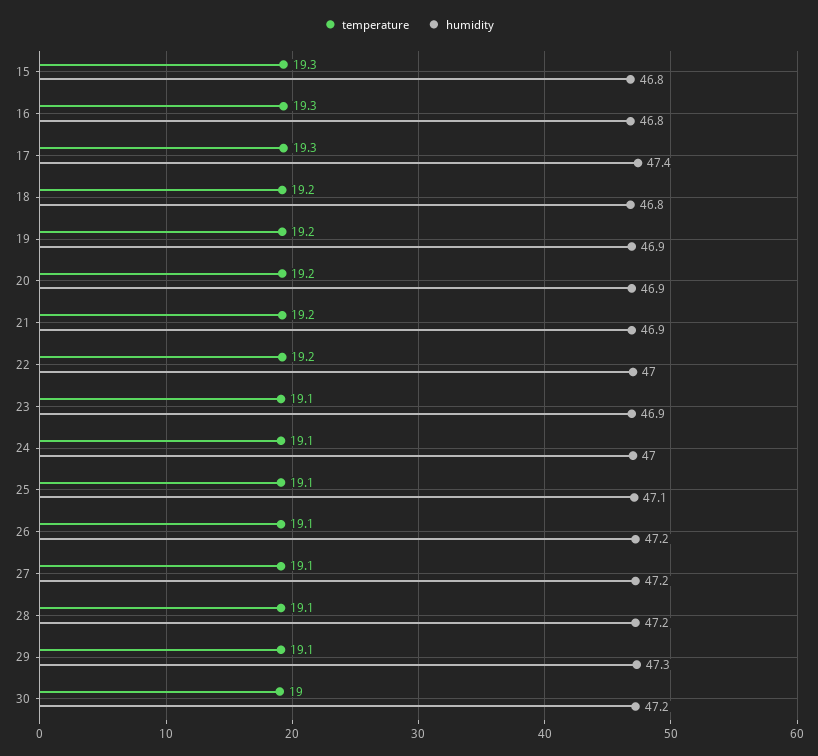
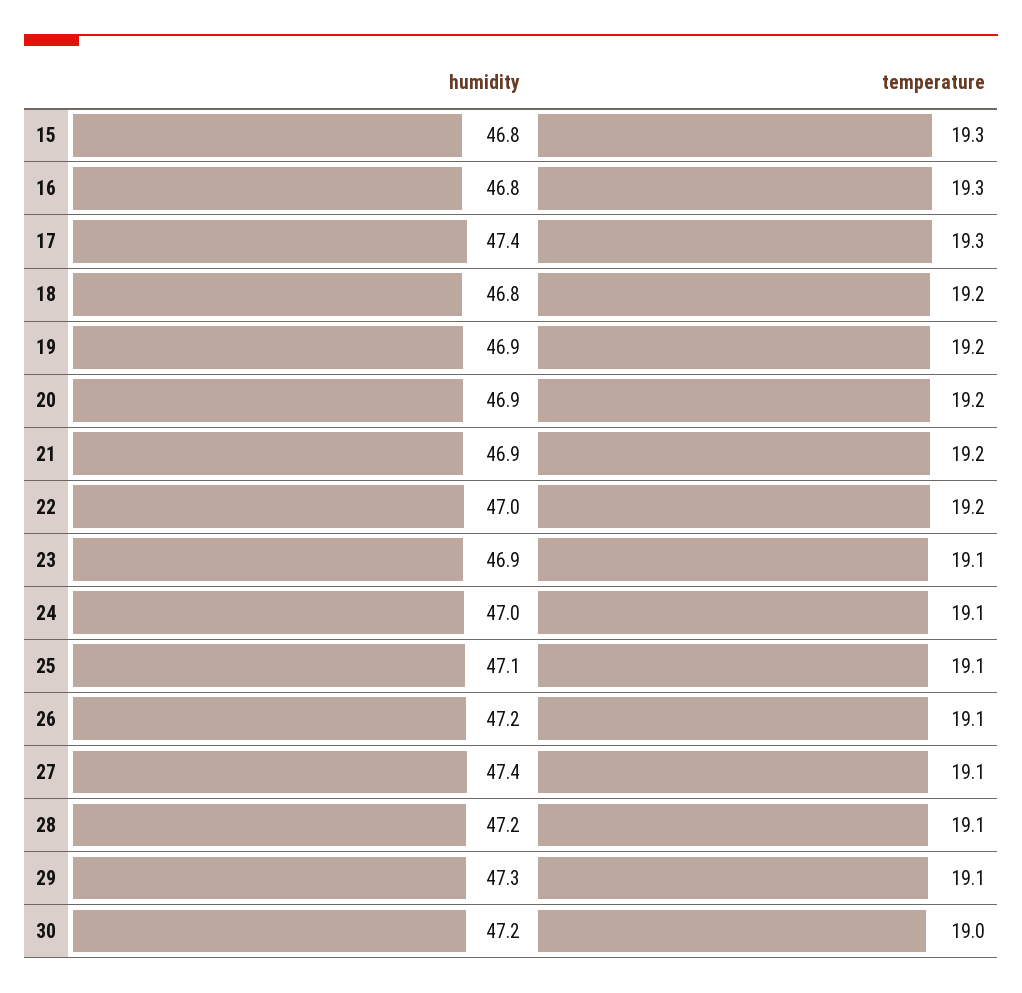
  {
    "temperature": {
      "15": 19.3,
      "16": 19.3,
      "17": 19.3,
      "18": 19.2,
      "19": 19.2,
      "20": 19.2,
      "21": 19.2,
      "22": 19.2,
      "23": 19.1,
      "24": 19.1,
      "25": 19.1,
      "26": 19.1,
      "27": 19.1,
      "28": 19.1,
      "29": 19.1,
      "30": 19
    },
    "humidity": {
      "15": 46.8,
      "16": 46.8,
      "17": 47.4,
      "18": 46.8,
      "19": 46.9,
      "20": 46.9,
      "21": 46.9,
      "22": 47,
      "23": 46.9,
      "24": 47,
      "25": 47.1,
      "26": 47.2,
-     "27": 47.2,
+     "27": 47.4,
      "28": 47.2,
      "29": 47.3,
      "30": 47.2
    }
  }

